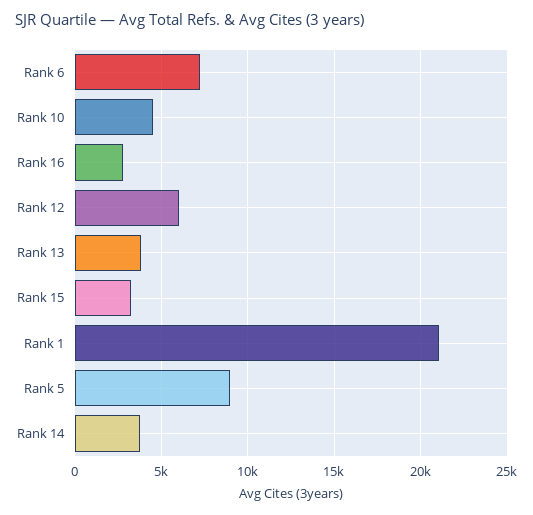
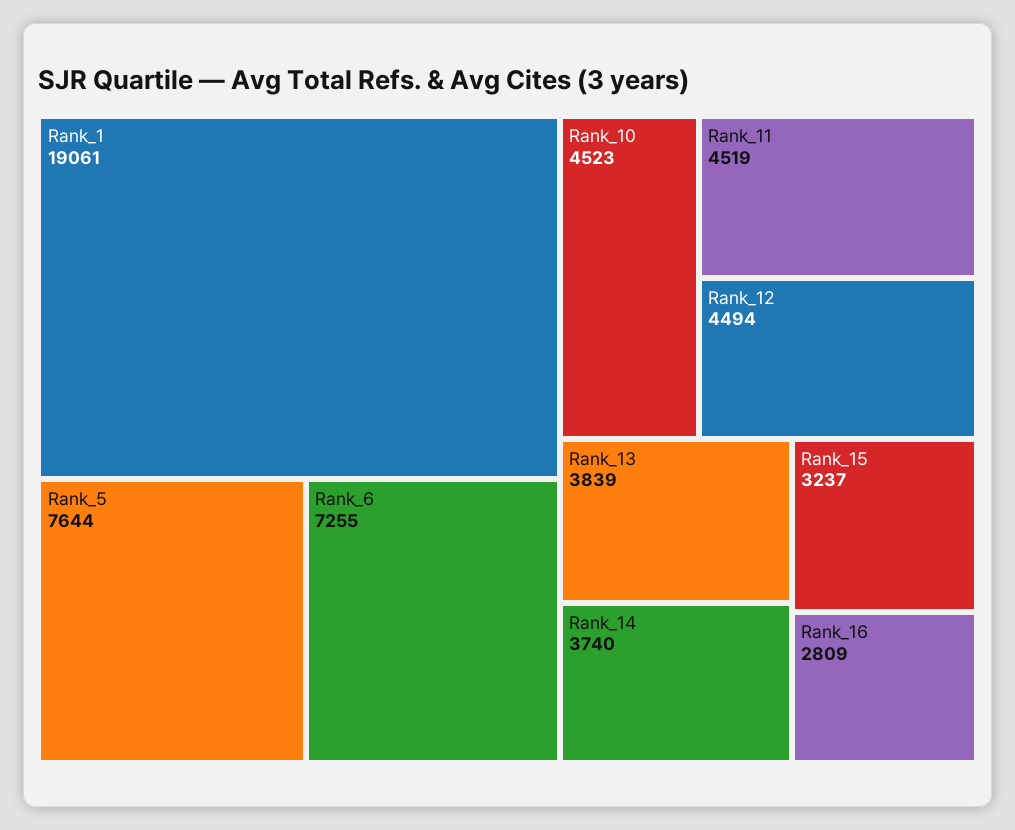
  {
    "Rank 6": 7255,
    "Rank 10": 4523,
    "Rank 16": 2809,
-   "Rank 12": 6000,
+   "Rank 12": 4494,
    "Rank 13": 3839,
    "Rank 15": 3237,
-   "Rank 1": 21000,
+   "Rank 1": 19061,
-   "Rank 5": 9000,
+   "Rank 5": 7644,
-   "Rank 14": 3740
+   "Rank 14": 3740,
+   "Rank_11": 4519
  }

